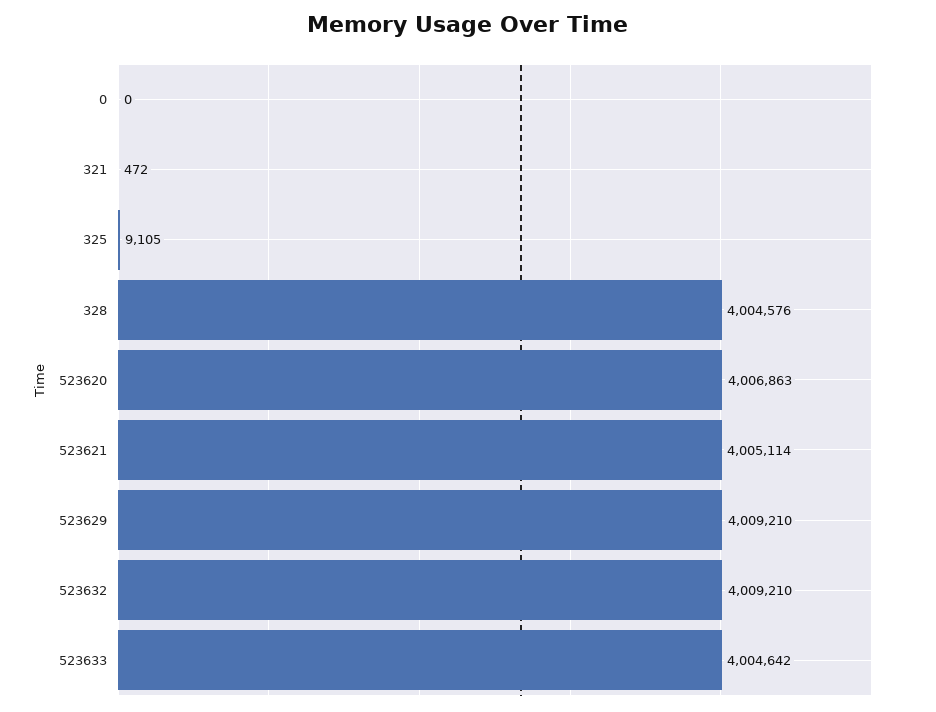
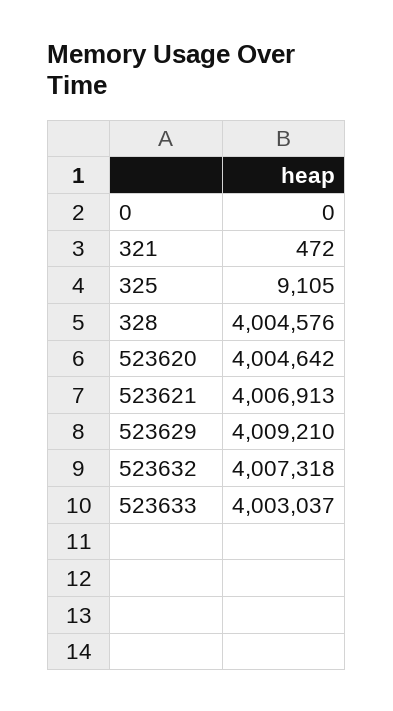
  {
    "0": 0,
    "321": 472,
    "325": 9105,
    "328": 4004576,
-   "523620": 4006863,
+   "523620": 4004642,
-   "523621": 4005114,
+   "523621": 4006913,
    "523629": 4009210,
-   "523632": 4009210,
+   "523632": 4007318,
-   "523633": 4004642
+   "523633": 4003037
  }

